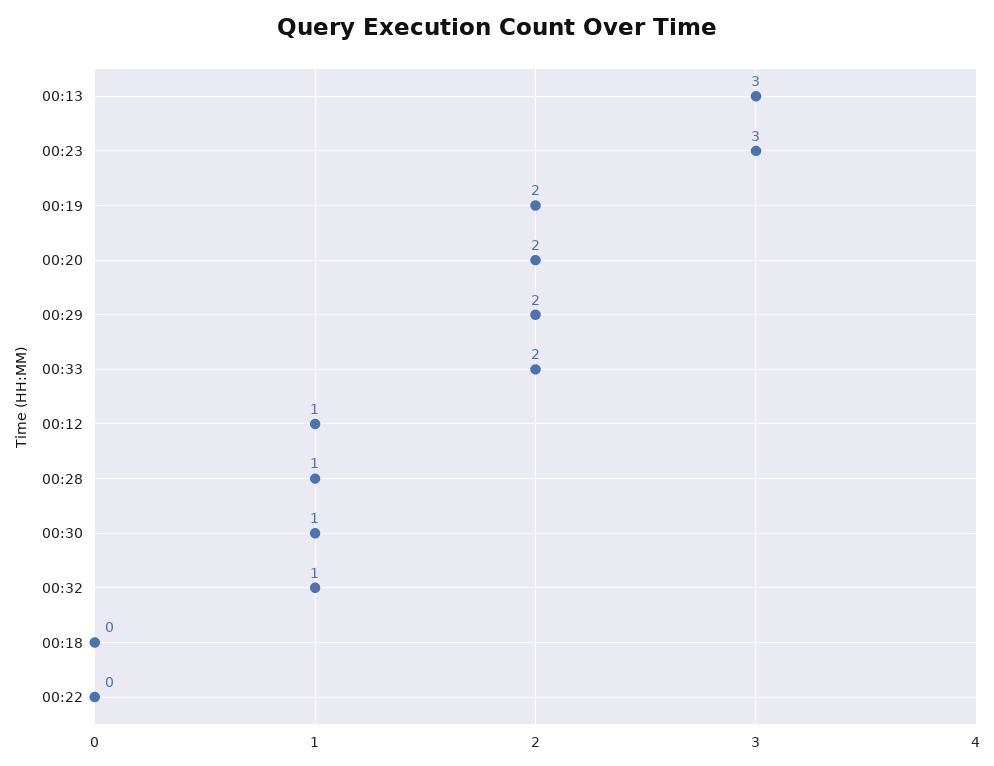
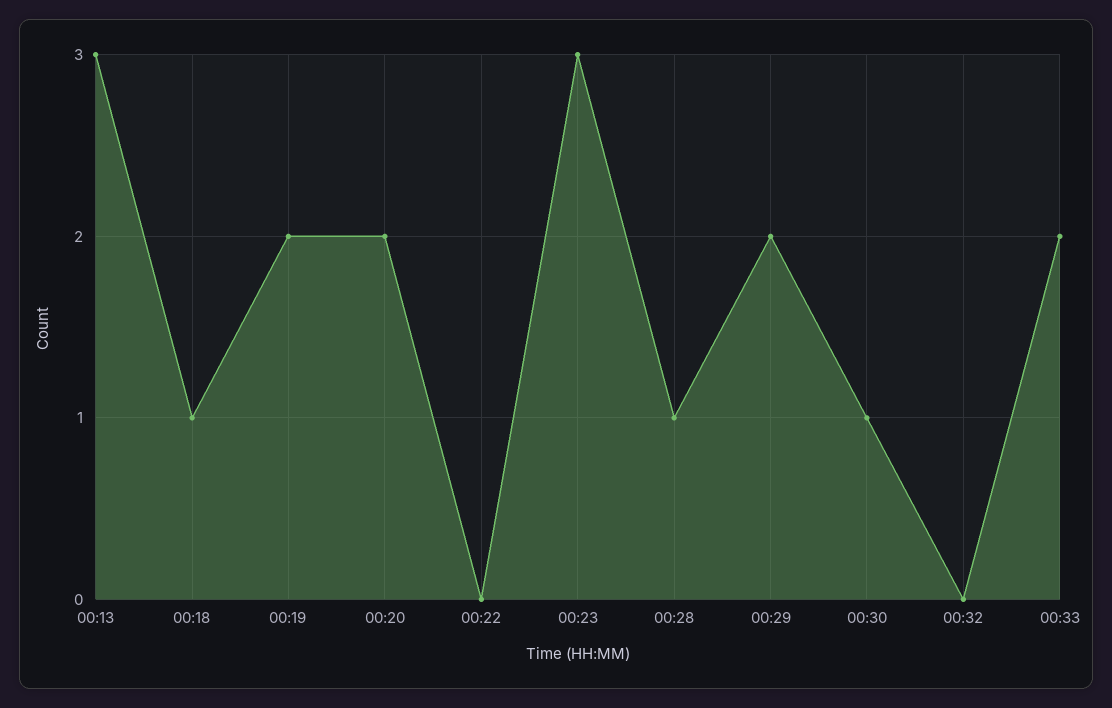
  {
    "00:13": 3,
    "00:23": 3,
    "00:19": 2,
    "00:20": 2,
    "00:29": 2,
    "00:33": 2,
-   "00:12": 1,
    "00:28": 1,
    "00:30": 1,
-   "00:32": 1,
+   "00:32": 0,
-   "00:18": 0,
+   "00:18": 1,
    "00:22": 0
  }

